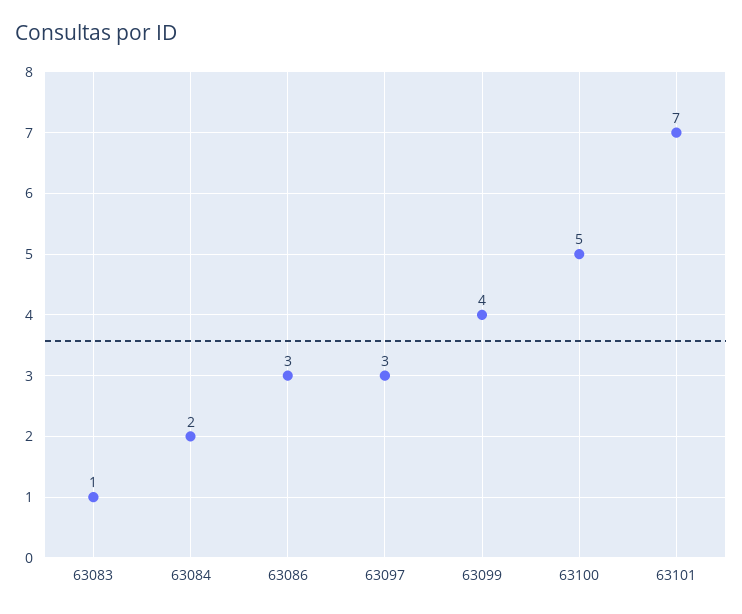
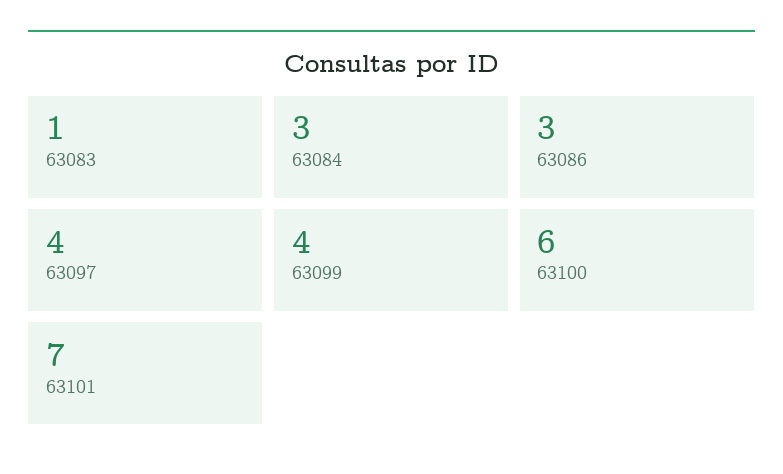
  {
    "63083": 1,
-   "63084": 2,
+   "63084": 3,
    "63086": 3,
-   "63097": 3,
+   "63097": 4,
    "63099": 4,
-   "63100": 5,
+   "63100": 6,
    "63101": 7
  }

